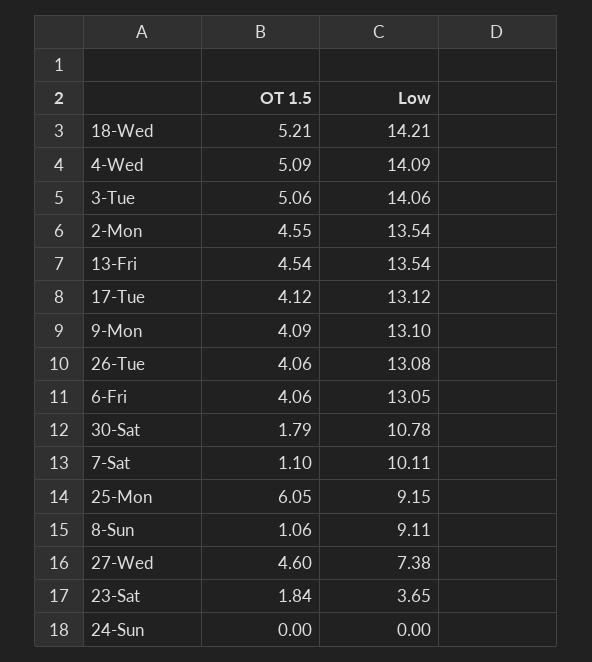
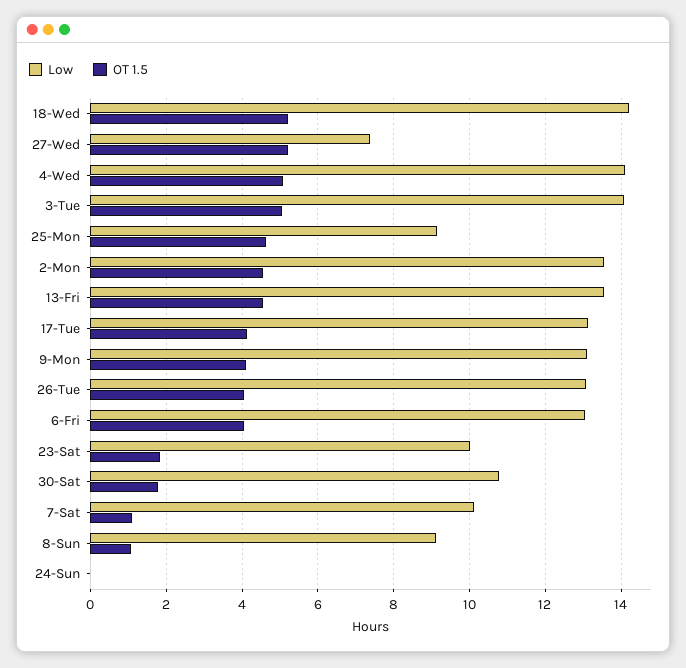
  {
    "OT 1.5": {
      "18-Wed": 5.21,
      "4-Wed": 5.09,
      "3-Tue": 5.06,
      "2-Mon": 4.55,
      "13-Fri": 4.54,
      "17-Tue": 4.12,
      "9-Mon": 4.09,
      "26-Tue": 4.06,
      "6-Fri": 4.06,
      "30-Sat": 1.79,
      "7-Sat": 1.1,
-     "25-Mon": 6.05,
+     "25-Mon": 4.6,
      "8-Sun": 1.06,
-     "27-Wed": 4.6,
+     "27-Wed": 5.2,
      "23-Sat": 1.84,
      "24-Sun": 0
    },
    "Low": {
      "18-Wed": 14.21,
      "4-Wed": 14.09,
      "3-Tue": 14.06,
      "2-Mon": 13.54,
      "13-Fri": 13.54,
      "17-Tue": 13.12,
      "9-Mon": 13.1,
      "26-Tue": 13.08,
      "6-Fri": 13.05,
      "30-Sat": 10.78,
      "7-Sat": 10.11,
      "25-Mon": 9.15,
      "8-Sun": 9.11,
      "27-Wed": 7.38,
-     "23-Sat": 3.65,
+     "23-Sat": 10,
      "24-Sun": 0
    }
  }

